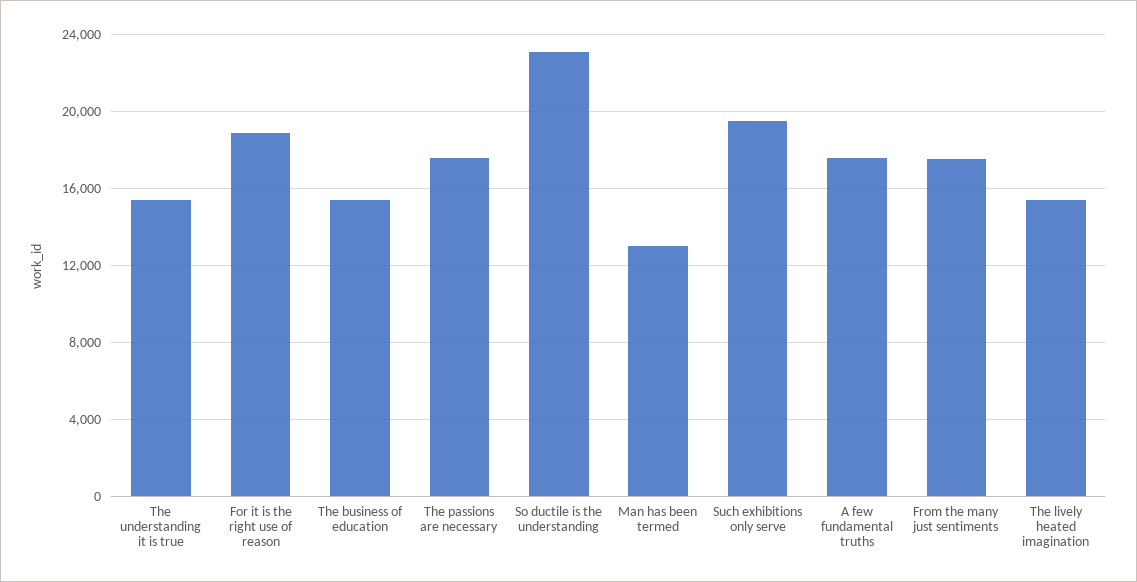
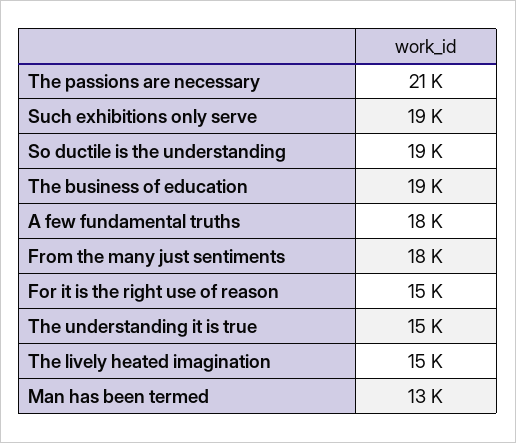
  {
    "The understanding it is true": 15000,
-   "For it is the right use of reason": 19000,
+   "For it is the right use of reason": 15000,
-   "The business of education": 15500,
+   "The business of education": 19000,
-   "The passions are necessary": 17500,
+   "The passions are necessary": 21000,
-   "So ductile is the understanding": 23000,
+   "So ductile is the understanding": 19000,
    "Man has been termed": 13000,
    "Such exhibitions only serve": 19000,
    "A few fundamental truths": 18000,
    "From the many just sentiments": 18000,
    "The lively heated imagination": 15000
  }

